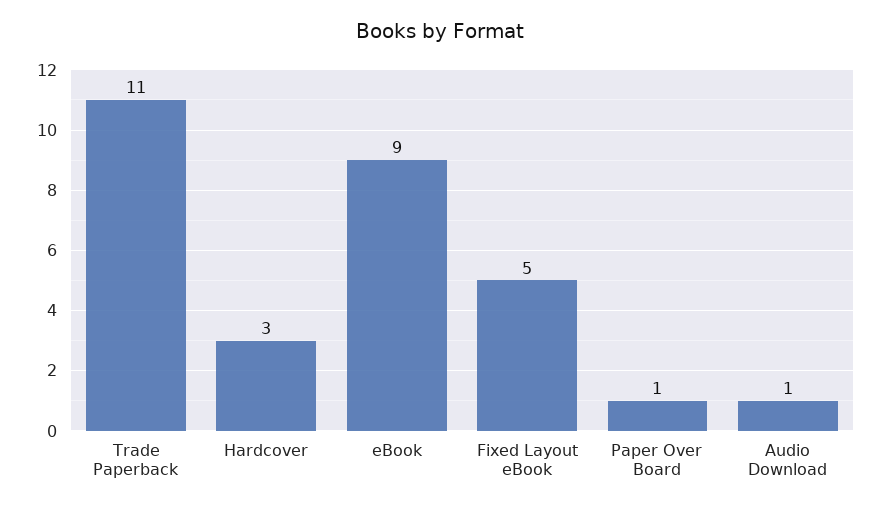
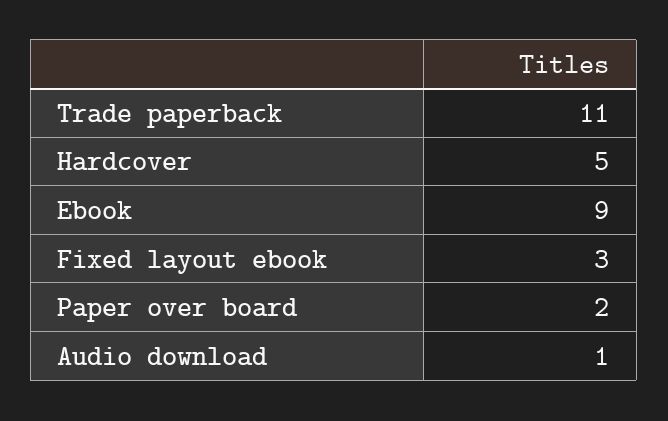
  {
    "Trade Paperback": 11,
-   "Hardcover": 3,
+   "Hardcover": 5,
    "eBook": 9,
-   "Fixed Layout eBook": 5,
+   "Fixed Layout eBook": 3,
-   "Paper Over Board": 1,
+   "Paper Over Board": 2,
    "Audio Download": 1
  }

